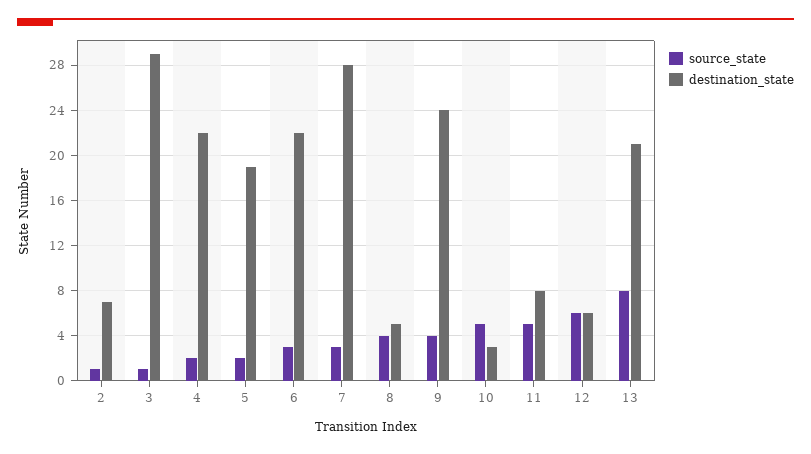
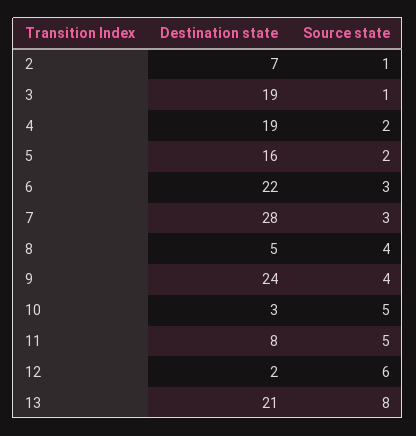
  {
    "source_state": {
      "2": 1,
      "3": 1,
      "4": 2,
      "5": 2,
      "6": 3,
      "7": 3,
      "8": 4,
      "9": 4,
      "10": 5,
      "11": 5,
      "12": 6,
      "13": 8
    },
    "destination_state": {
      "2": 7,
-     "3": 29,
+     "3": 19,
-     "4": 22,
+     "4": 19,
-     "5": 19,
+     "5": 16,
      "6": 22,
      "7": 28,
      "8": 5,
      "9": 24,
      "10": 3,
      "11": 8,
-     "12": 6,
+     "12": 2,
      "13": 21
    }
  }

